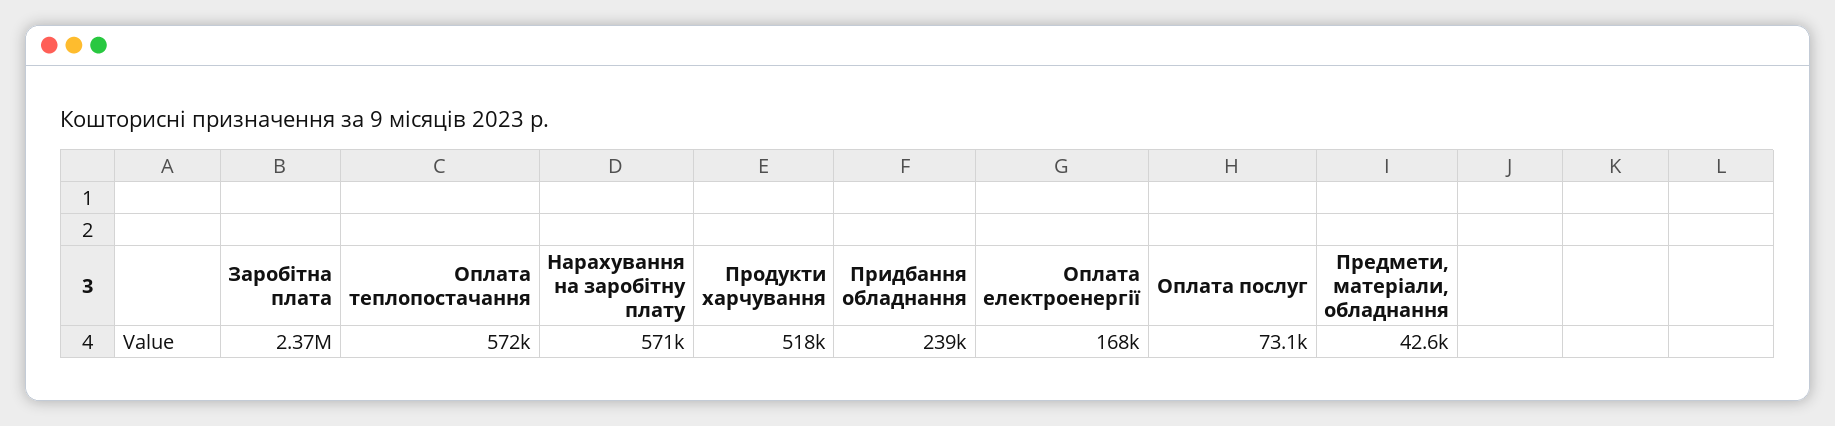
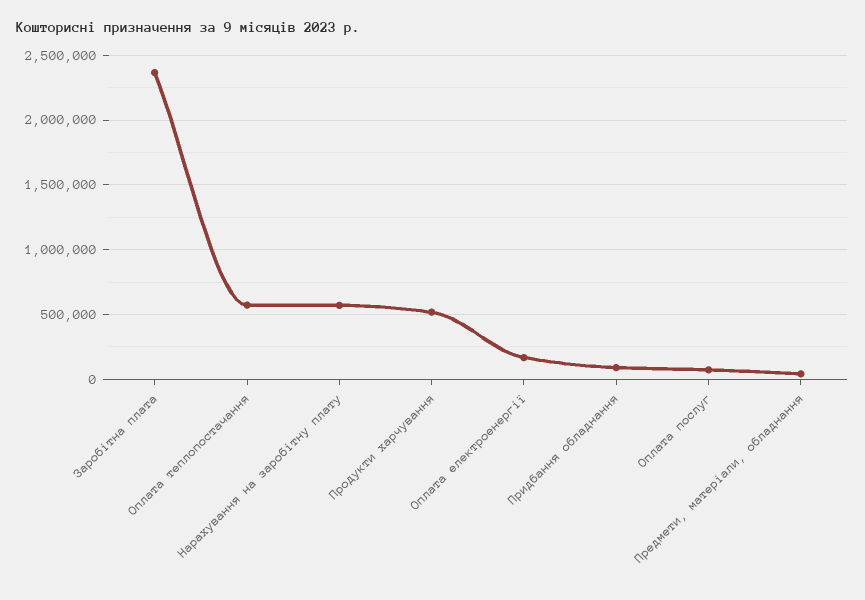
  {
    "Заробітна плата": 2370000,
    "Оплата теплопостачання": 572000,
    "Нарахування на заробітну плату": 571000,
    "Продукти харчування": 518000,
-   "Придбання обладнання": 239000,
+   "Придбання обладнання": 100000,
    "Оплата електроенергії": 168000,
    "Оплата послуг": 73100,
    "Предмети, матеріали, обладнання": 42600
  }

